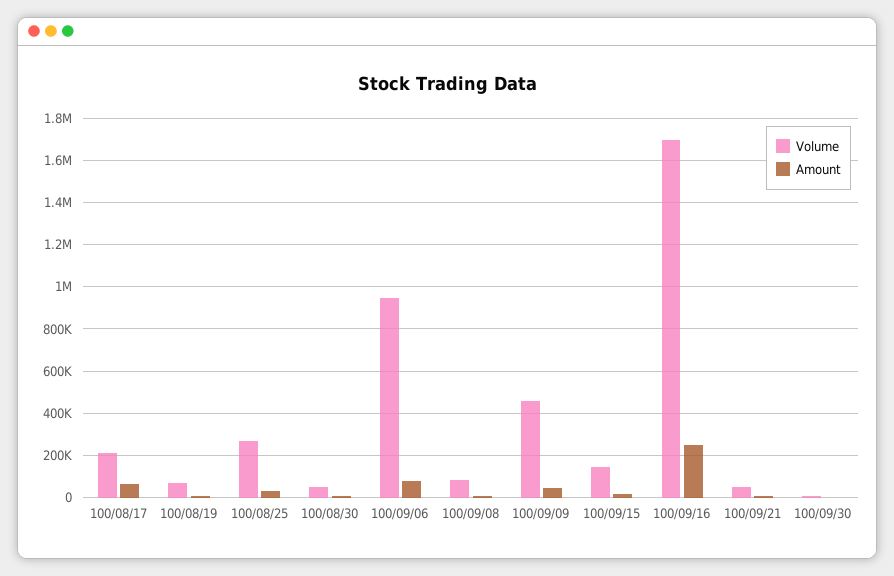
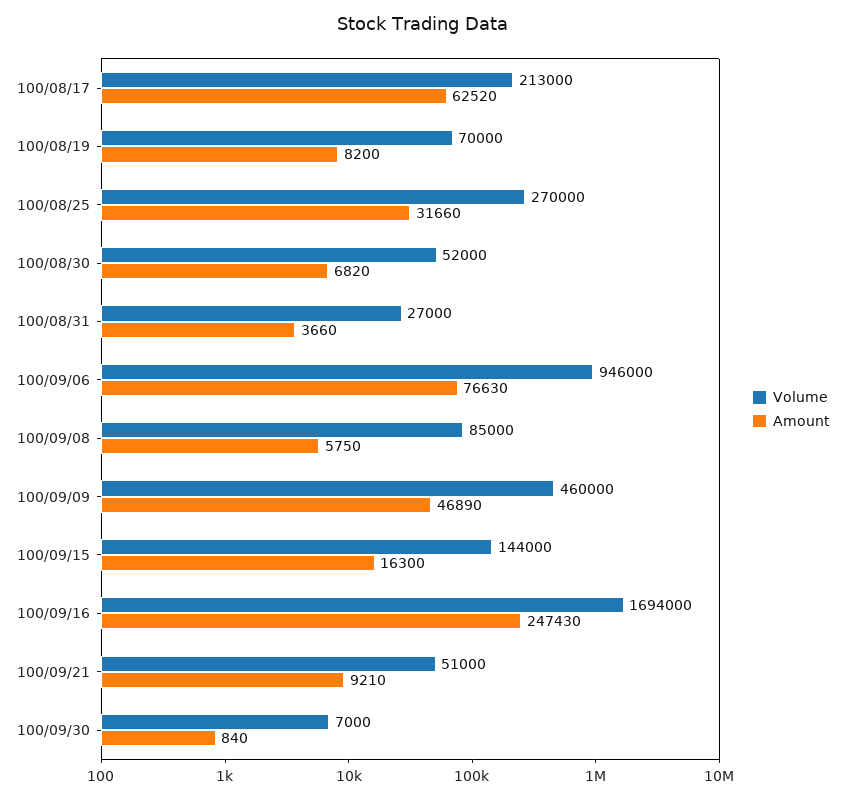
  {
    "Volume": {
      "100/08/17": 213000,
      "100/08/19": 70000,
      "100/08/25": 270000,
      "100/08/30": 52000,
      "100/09/06": 946000,
      "100/09/08": 85000,
      "100/09/09": 460000,
      "100/09/15": 144000,
      "100/09/16": 1694000,
      "100/09/21": 51000,
-     "100/09/30": 7000
+     "100/09/30": 7000,
+     "100/08/31": 27000
    },
    "Amount": {
      "100/08/17": 62520,
      "100/08/19": 8200,
      "100/08/25": 31660,
      "100/08/30": 6820,
      "100/09/06": 76630,
      "100/09/08": 5750,
      "100/09/09": 46890,
      "100/09/15": 16300,
      "100/09/16": 247430,
      "100/09/21": 9210,
-     "100/09/30": 840
+     "100/09/30": 840,
+     "100/08/31": 3660
    }
  }

